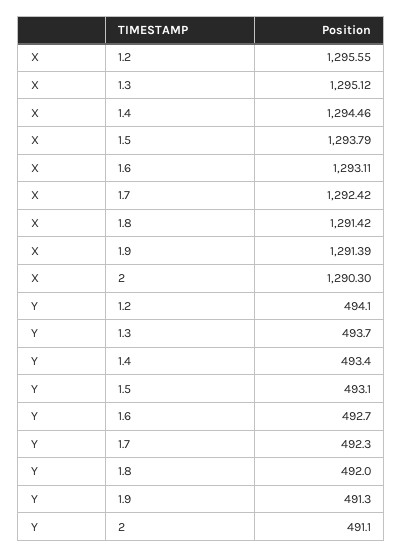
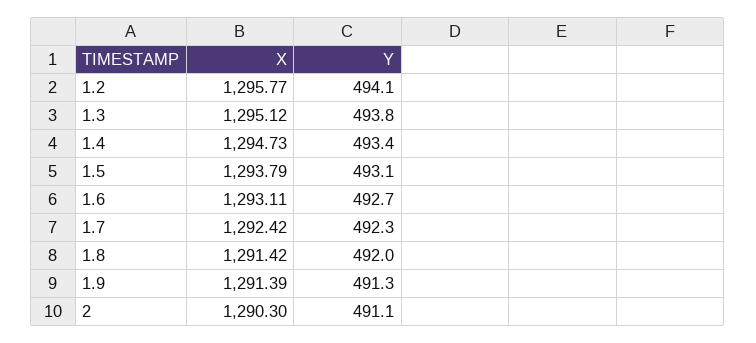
  {
    "X": {
-     "1.2": 1295.55,
+     "1.2": 1295.77,
      "1.3": 1295.12,
-     "1.4": 1294.46,
+     "1.4": 1294.73,
      "1.5": 1293.79,
      "1.6": 1293.11,
      "1.7": 1292.42,
      "1.8": 1291.42,
      "1.9": 1291.39,
      "2": 1290.3
    },
    "Y": {
      "1.2": 494.1,
-     "1.3": 493.7,
+     "1.3": 493.8,
      "1.4": 493.4,
      "1.5": 493.1,
      "1.6": 492.7,
      "1.7": 492.3,
      "1.8": 492,
      "1.9": 491.3,
      "2": 491.1
    }
  }

